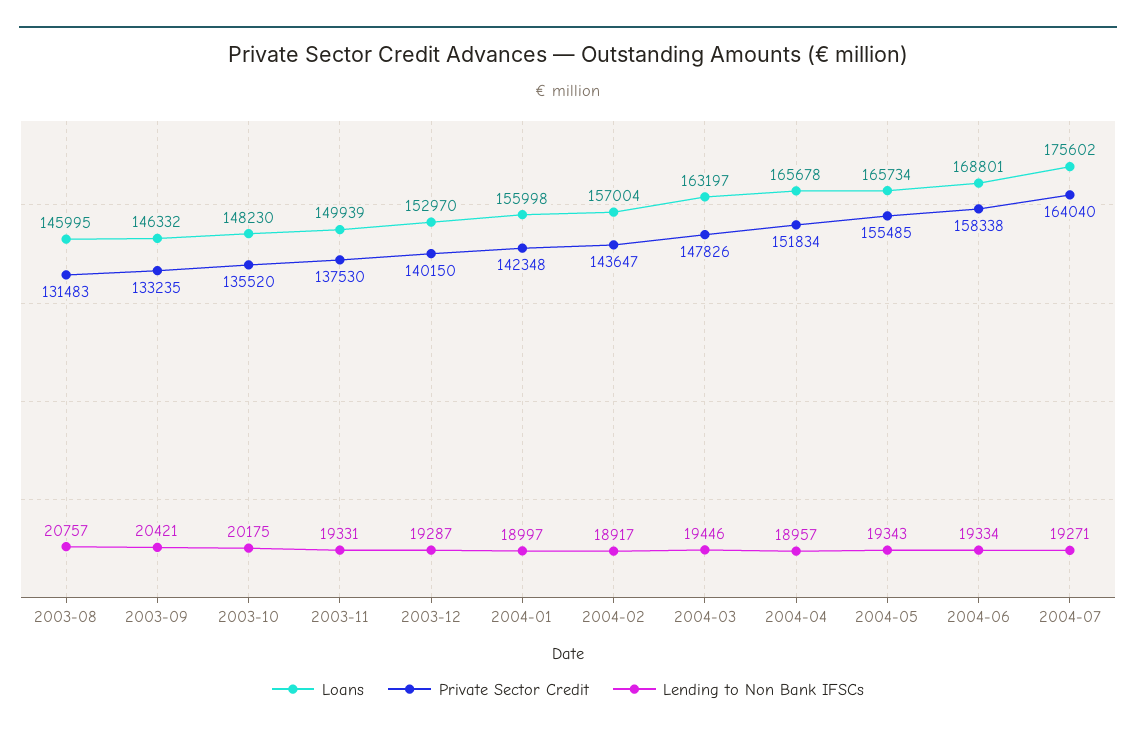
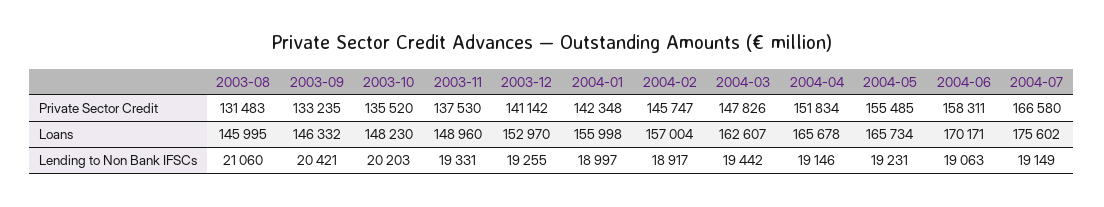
  {
    "Loans": {
      "2003-08": 145995,
      "2003-09": 146332,
      "2003-10": 148230,
-     "2003-11": 149939,
+     "2003-11": 148960,
      "2003-12": 152970,
      "2004-01": 155998,
      "2004-02": 157004,
-     "2004-03": 163197,
+     "2004-03": 162607,
      "2004-04": 165678,
      "2004-05": 165734,
-     "2004-06": 168801,
+     "2004-06": 170171,
      "2004-07": 175602
    },
    "Private Sector Credit": {
      "2003-08": 131483,
      "2003-09": 133235,
      "2003-10": 135520,
      "2003-11": 137530,
-     "2003-12": 140150,
+     "2003-12": 141142,
      "2004-01": 142348,
-     "2004-02": 143647,
+     "2004-02": 145747,
      "2004-03": 147826,
      "2004-04": 151834,
      "2004-05": 155485,
-     "2004-06": 158338,
+     "2004-06": 158311,
-     "2004-07": 164040
+     "2004-07": 166580
    },
    "Lending to Non Bank IFSCs": {
-     "2003-08": 20757,
+     "2003-08": 21060,
      "2003-09": 20421,
-     "2003-10": 20175,
+     "2003-10": 20203,
      "2003-11": 19331,
-     "2003-12": 19287,
+     "2003-12": 19255,
      "2004-01": 18997,
      "2004-02": 18917,
-     "2004-03": 19446,
+     "2004-03": 19442,
-     "2004-04": 18957,
+     "2004-04": 19146,
-     "2004-05": 19343,
+     "2004-05": 19231,
-     "2004-06": 19334,
+     "2004-06": 19063,
-     "2004-07": 19271
+     "2004-07": 19149
    }
  }

